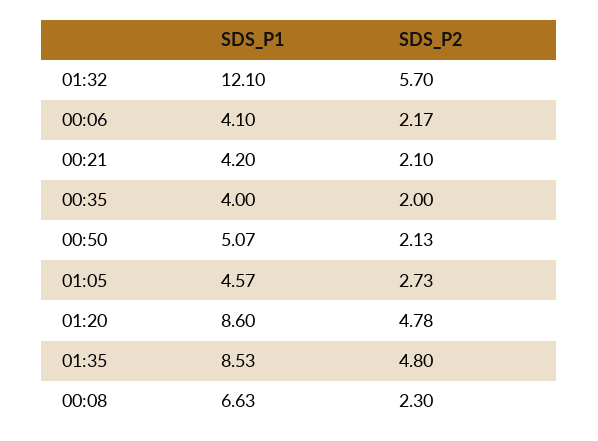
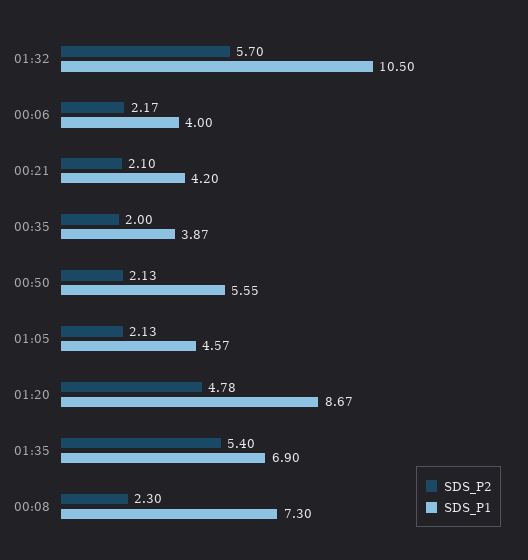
  {
    "SDS_P1": {
-     "01:32": 12.1,
+     "01:32": 10.5,
-     "00:06": 4.1,
+     "00:06": 4,
      "00:21": 4.2,
-     "00:35": 4,
+     "00:35": 3.87,
-     "00:50": 5.07,
+     "00:50": 5.55,
      "01:05": 4.57,
-     "01:20": 8.6,
+     "01:20": 8.67,
-     "01:35": 8.53,
+     "01:35": 6.9,
-     "00:08": 6.63
+     "00:08": 7.3
    },
    "SDS_P2": {
      "01:32": 5.7,
      "00:06": 2.17,
      "00:21": 2.1,
      "00:35": 2,
      "00:50": 2.13,
-     "01:05": 2.73,
+     "01:05": 2.13,
      "01:20": 4.78,
-     "01:35": 4.8,
+     "01:35": 5.4,
      "00:08": 2.3
    }
  }

